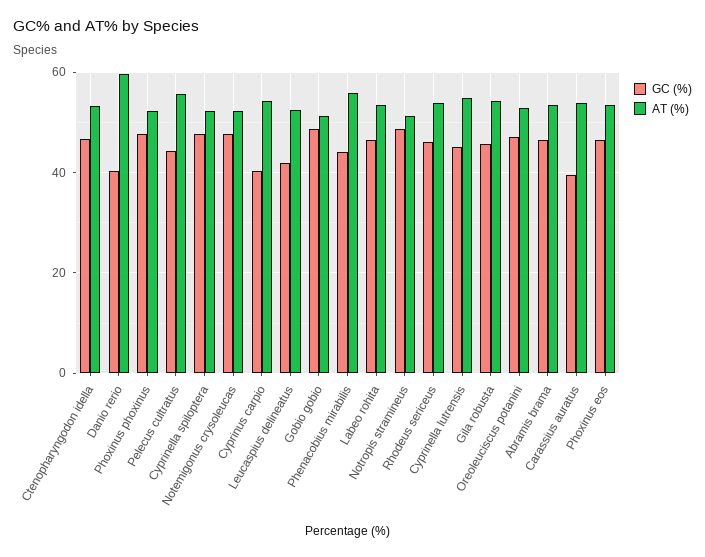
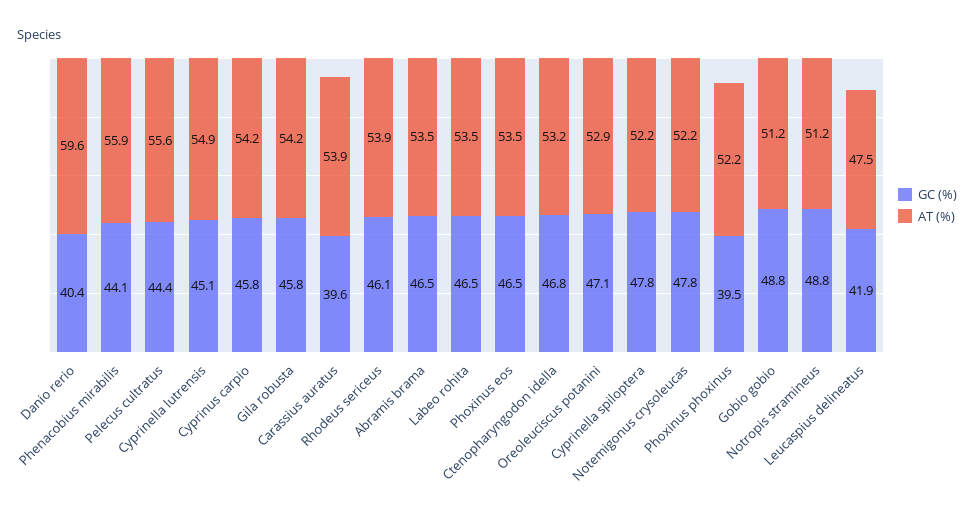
  {
    "GC (%)": {
      "Ctenopharyngodon idella": 46.8,
      "Danio rerio": 40.4,
-     "Phoxinus phoxinus": 48,
+     "Phoxinus phoxinus": 39.5,
      "Pelecus cultratus": 44.4,
      "Cyprinella spiloptera": 47.8,
      "Notemigonus crysoleucas": 47.8,
-     "Cyprinus carpio": 40,
+     "Cyprinus carpio": 45.8,
      "Leucaspius delineatus": 41.9,
      "Gobio gobio": 48.8,
      "Phenacobius mirabilis": 44.1,
      "Labeo rohita": 46.5,
      "Notropis stramineus": 48.8,
      "Rhodeus sericeus": 46.1,
      "Cyprinella lutrensis": 45.1,
      "Gila robusta": 45.8,
      "Oreoleuciscus potanini": 47.1,
      "Abramis brama": 46.5,
      "Carassius auratus": 39.6,
      "Phoxinus eos": 46.5
    },
    "AT (%)": {
      "Ctenopharyngodon idella": 53.2,
      "Danio rerio": 59.6,
      "Phoxinus phoxinus": 52.2,
      "Pelecus cultratus": 55.6,
      "Cyprinella spiloptera": 52.2,
      "Notemigonus crysoleucas": 52.2,
      "Cyprinus carpio": 54.2,
-     "Leucaspius delineatus": 52,
+     "Leucaspius delineatus": 47.5,
      "Gobio gobio": 51.2,
      "Phenacobius mirabilis": 55.9,
      "Labeo rohita": 53.5,
      "Notropis stramineus": 51.2,
      "Rhodeus sericeus": 53.9,
      "Cyprinella lutrensis": 54.9,
      "Gila robusta": 54.2,
      "Oreoleuciscus potanini": 52.9,
      "Abramis brama": 53.5,
      "Carassius auratus": 53.9,
      "Phoxinus eos": 53.5
    }
  }

